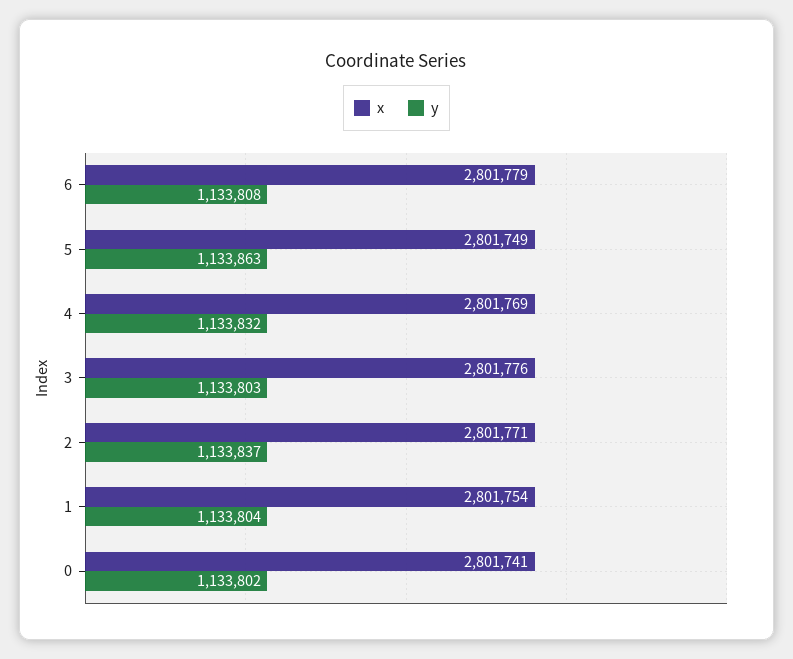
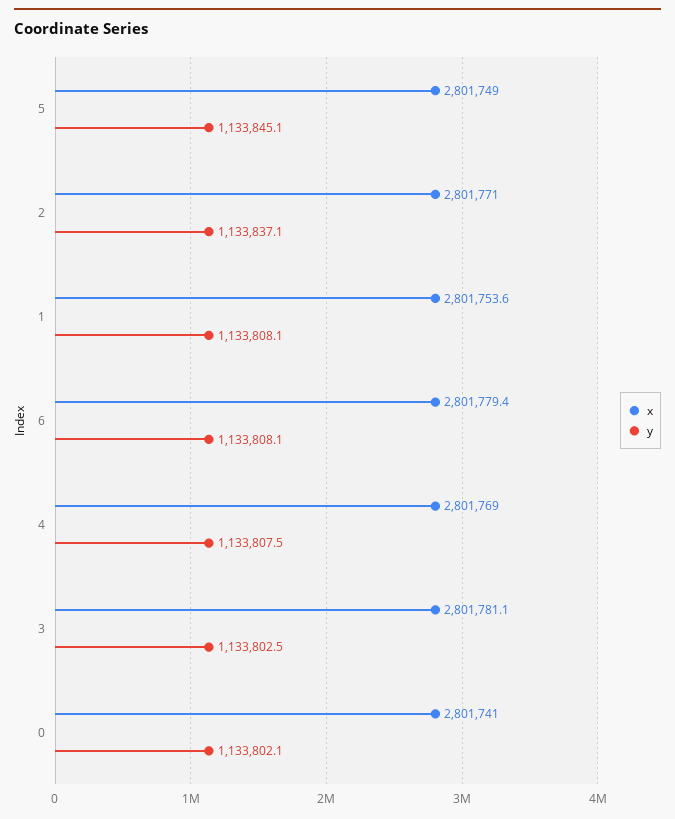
  {
    "x": {
      "6": 2801779.4,
      "5": 2801749,
      "4": 2801769,
-     "3": 2801776,
+     "3": 2801781.1,
      "2": 2801771,
      "1": 2801753.6,
      "0": 2801741
    },
    "y": {
      "6": 1133808.1,
-     "5": 1133863,
+     "5": 1133845.1,
-     "4": 1133832,
+     "4": 1133807.5,
      "3": 1133802.5,
      "2": 1133837.1,
-     "1": 1133804,
+     "1": 1133808.1,
      "0": 1133802.1
    }
  }

